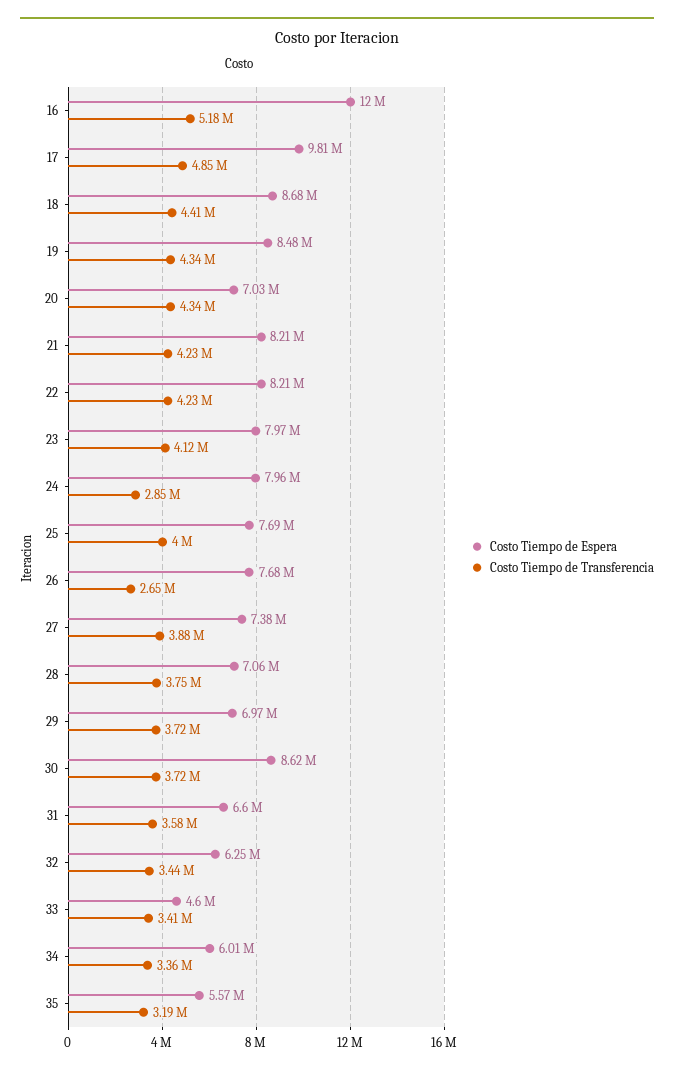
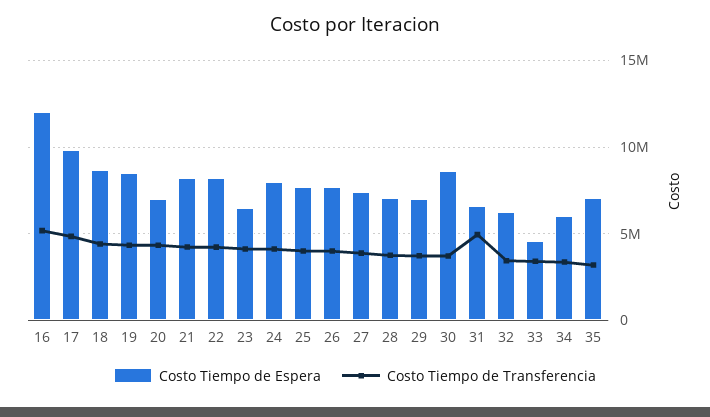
  {
    "Costo Tiempo de Espera": {
      "16": 12000000,
      "17": 9810000,
      "18": 8680000,
      "19": 8480000,
      "20": 7030000,
      "21": 8210000,
      "22": 8210000,
-     "23": 7970000,
+     "23": 6500000,
      "24": 7960000,
      "25": 7690000,
      "26": 7680000,
      "27": 7380000,
      "28": 7060000,
      "29": 6970000,
      "30": 8620000,
      "31": 6600000,
      "32": 6250000,
      "33": 4600000,
      "34": 6010000,
-     "35": 5570000
+     "35": 7000000
    },
    "Costo Tiempo de Transferencia": {
      "16": 5180000,
      "17": 4850000,
      "18": 4410000,
      "19": 4340000,
      "20": 4340000,
      "21": 4230000,
      "22": 4230000,
      "23": 4120000,
-     "24": 2850000,
+     "24": 4000000,
      "25": 4000000,
-     "26": 2650000,
+     "26": 4000000,
      "27": 3880000,
      "28": 3750000,
      "29": 3720000,
      "30": 3720000,
-     "31": 3580000,
+     "31": 5000000,
      "32": 3440000,
      "33": 3410000,
      "34": 3360000,
      "35": 3190000
    }
  }

